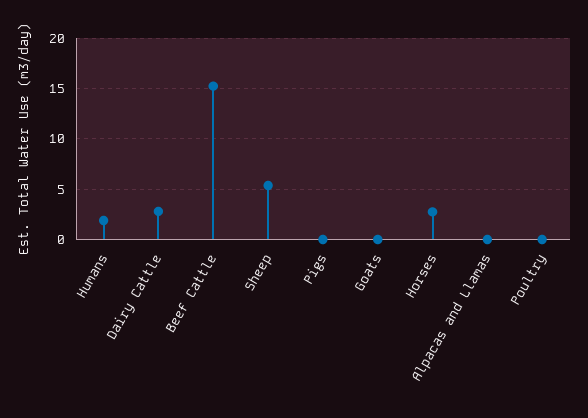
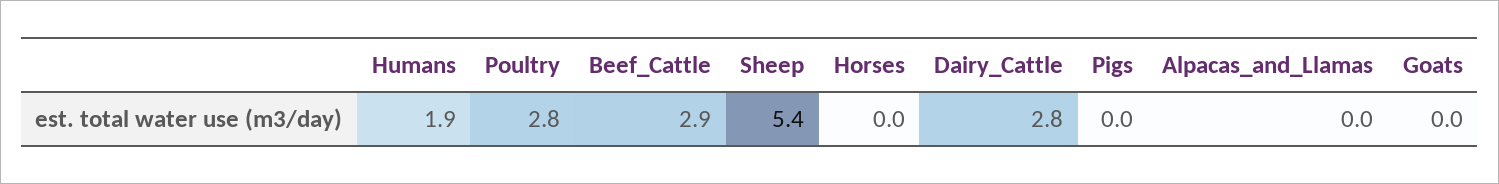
  {
    "Humans": 1.9,
    "Dairy Cattle": 2.8,
-   "Beef Cattle": 15,
+   "Beef Cattle": 2.9,
    "Sheep": 5.4,
    "Pigs": 0,
    "Goats": 0,
-   "Horses": 3,
+   "Horses": 0,
    "Alpacas and Llamas": 0,
-   "Poultry": 0
+   "Poultry": 2.8
  }

